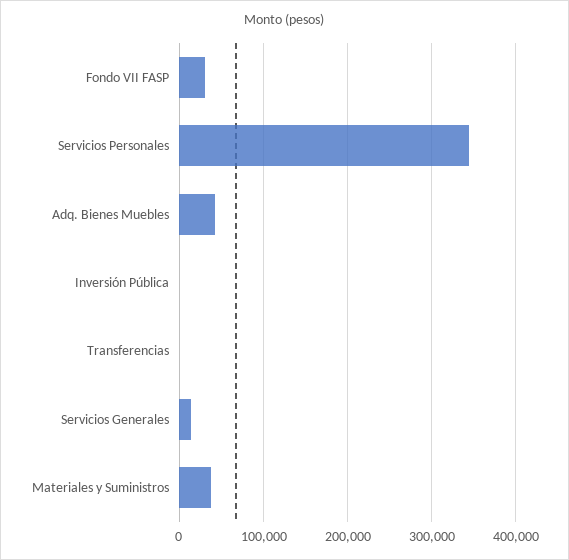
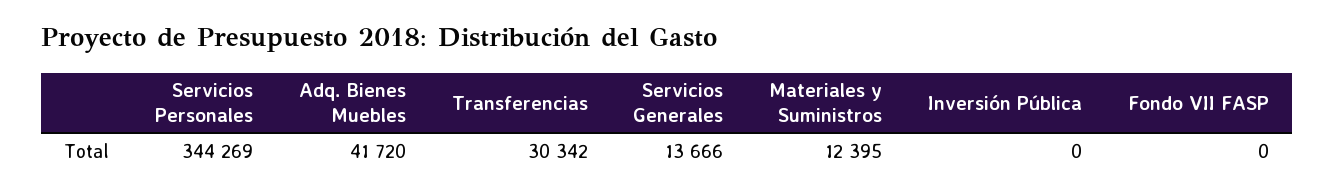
  {
-   "Fondo VII FASP": 30000,
+   "Fondo VII FASP": 0,
    "Servicios Personales": 344269,
    "Adq. Bienes Muebles": 41720,
    "Inversión Pública": 0,
-   "Transferencias": 0,
+   "Transferencias": 30342,
    "Servicios Generales": 13666,
-   "Materiales y Suministros": 40000
+   "Materiales y Suministros": 12395
  }

